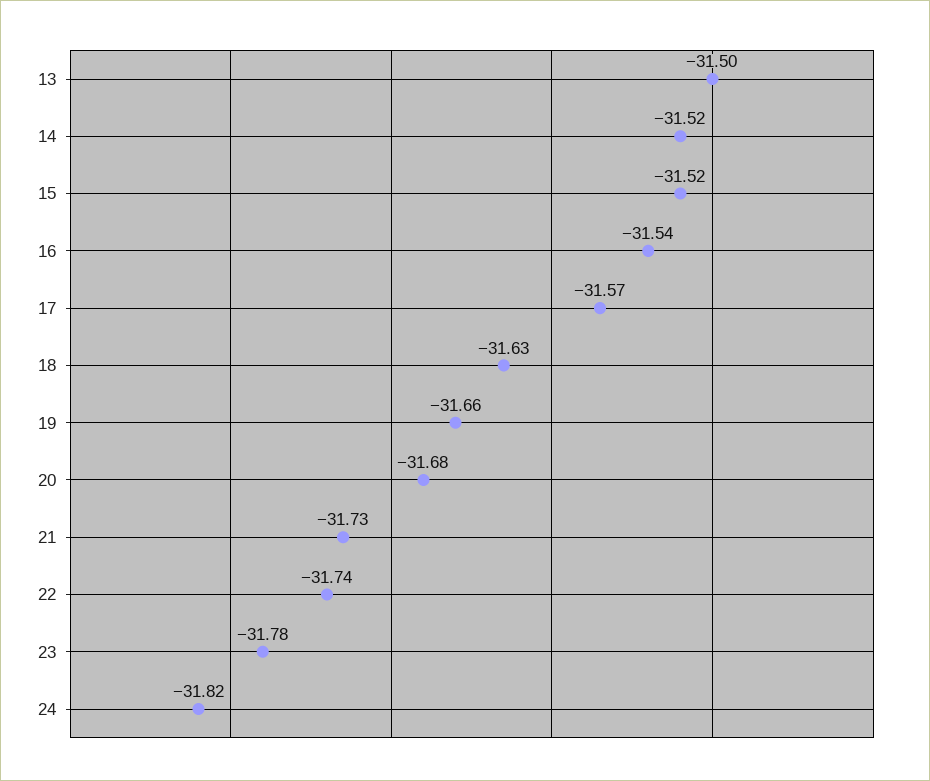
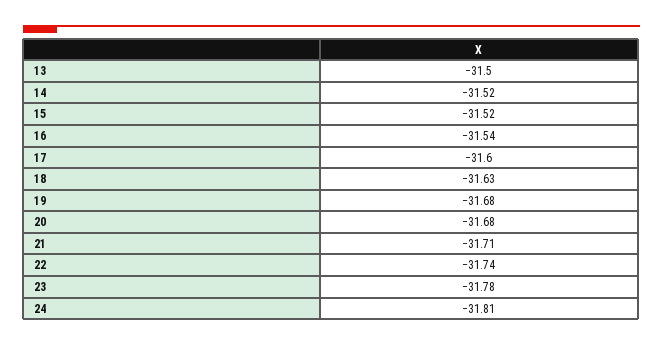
  {
    "13": -31.5,
    "14": -31.52,
    "15": -31.52,
    "16": -31.54,
-   "17": -31.57,
+   "17": -31.6,
    "18": -31.63,
-   "19": -31.66,
+   "19": -31.68,
    "20": -31.68,
-   "21": -31.73,
+   "21": -31.71,
    "22": -31.74,
    "23": -31.78,
-   "24": -31.82
+   "24": -31.81
  }

